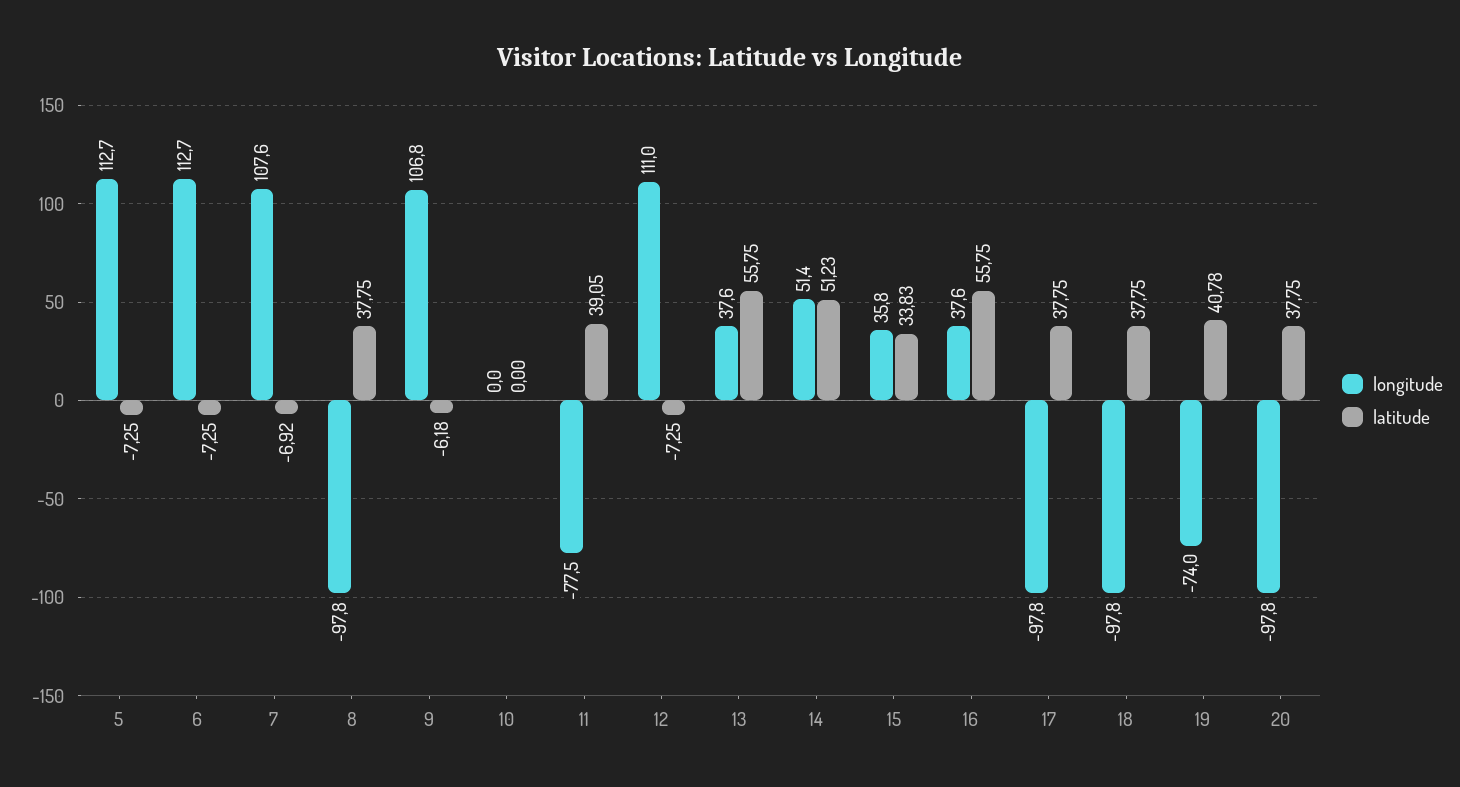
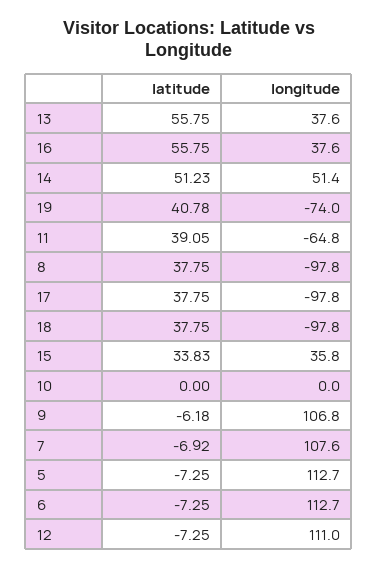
  {
    "longitude": {
      "5": 112.7,
      "6": 112.7,
      "7": 107.6,
      "8": -97.8,
      "9": 106.8,
      "10": 0,
-     "11": -77.5,
+     "11": -64.8,
      "12": 111,
      "13": 37.6,
      "14": 51.4,
      "15": 35.8,
      "16": 37.6,
      "17": -97.8,
      "18": -97.8,
-     "19": -74,
+     "19": -74
-     "20": -97.8
    },
    "latitude": {
      "5": -7.25,
      "6": -7.25,
      "7": -6.92,
      "8": 37.75,
      "9": -6.18,
      "10": 0,
      "11": 39.05,
      "12": -7.25,
      "13": 55.75,
      "14": 51.23,
      "15": 33.83,
      "16": 55.75,
      "17": 37.75,
      "18": 37.75,
-     "19": 40.78,
+     "19": 40.78
-     "20": 37.75
    }
  }

